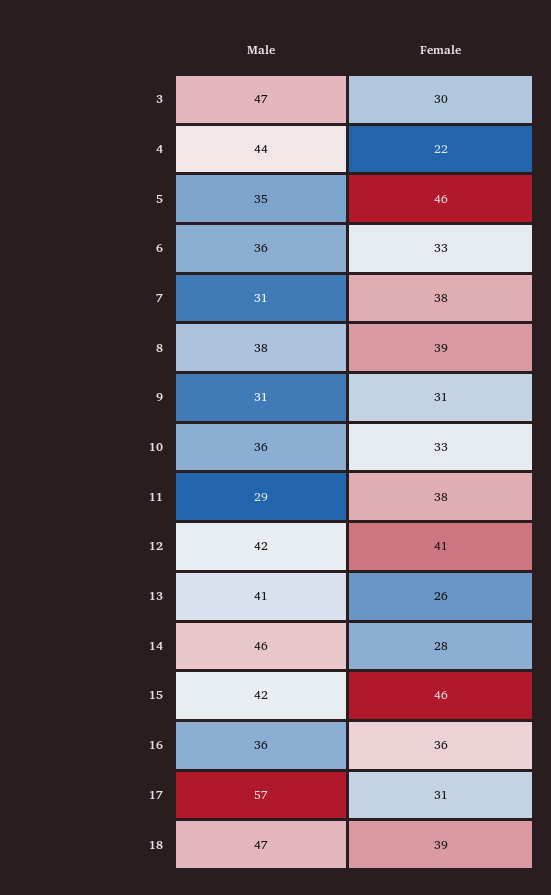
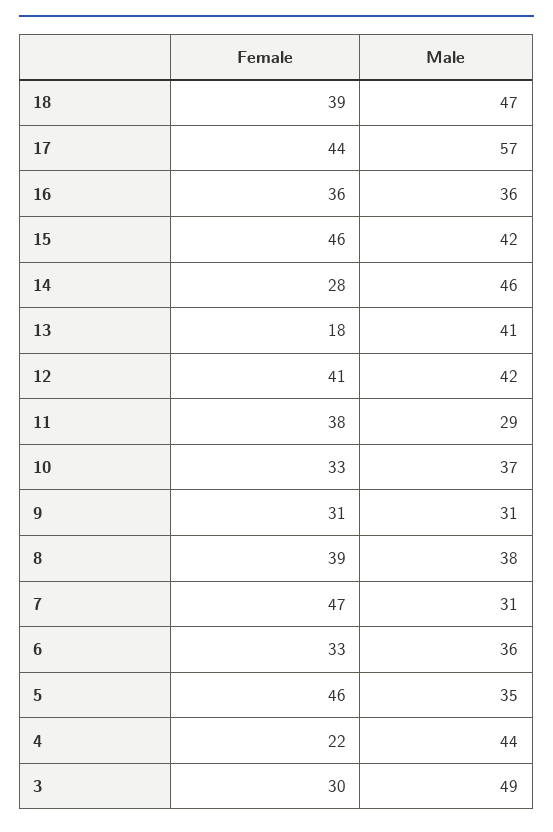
  {
    "Male": {
-     "3": 47,
+     "3": 49,
      "4": 44,
      "5": 35,
      "6": 36,
      "7": 31,
      "8": 38,
      "9": 31,
-     "10": 36,
+     "10": 37,
      "11": 29,
      "12": 42,
      "13": 41,
      "14": 46,
      "15": 42,
      "16": 36,
      "17": 57,
      "18": 47
    },
    "Female": {
      "3": 30,
      "4": 22,
      "5": 46,
      "6": 33,
-     "7": 38,
+     "7": 47,
      "8": 39,
      "9": 31,
      "10": 33,
      "11": 38,
      "12": 41,
-     "13": 26,
+     "13": 18,
      "14": 28,
      "15": 46,
      "16": 36,
-     "17": 31,
+     "17": 44,
      "18": 39
    }
  }

